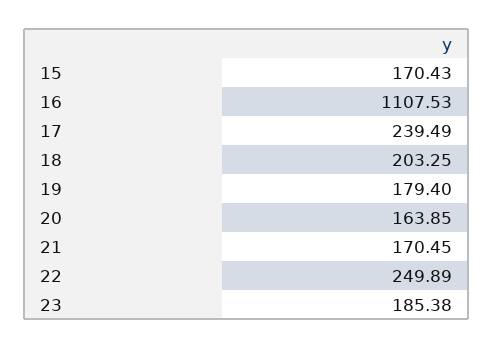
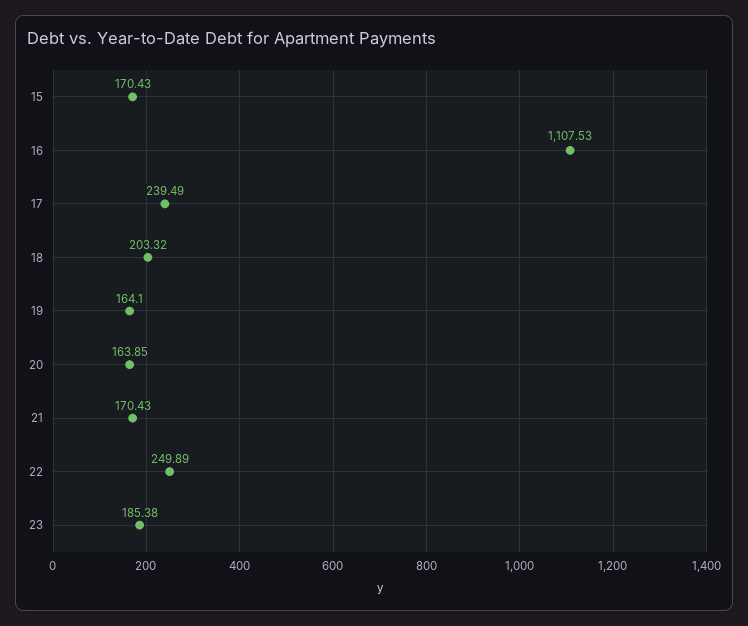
  {
    "15": 170.43,
    "16": 1107.53,
    "17": 239.49,
-   "18": 203.25,
+   "18": 203.32,
-   "19": 179.4,
+   "19": 164.1,
    "20": 163.85,
-   "21": 170.45,
+   "21": 170.43,
    "22": 249.89,
    "23": 185.38
  }

